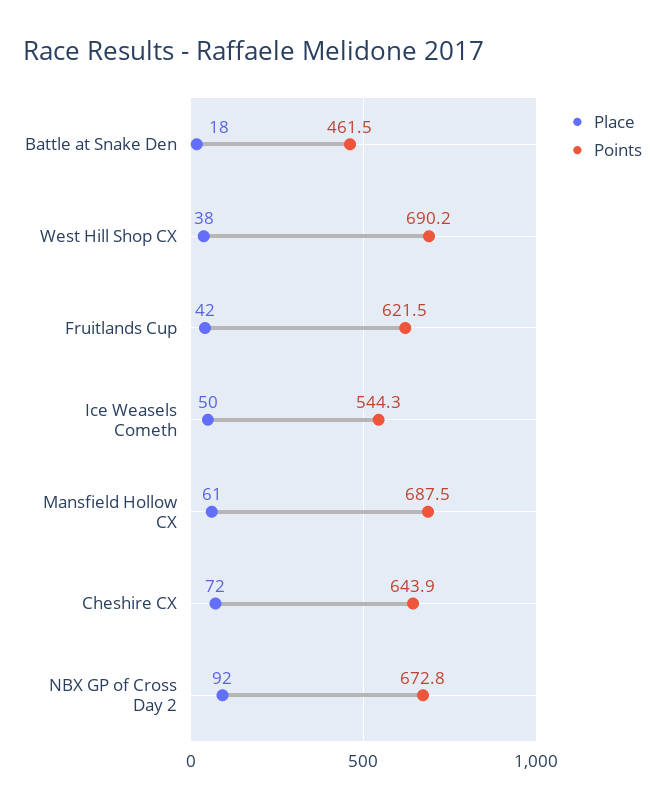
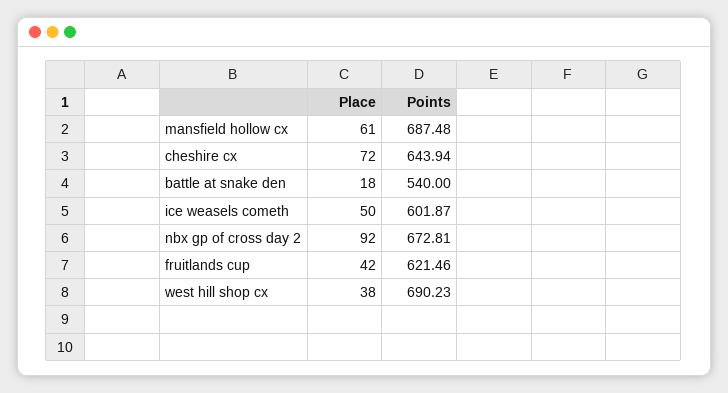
  {
    "Place": {
      "Battle at Snake Den": 18,
      "West Hill Shop CX": 38,
      "Fruitlands Cup": 42,
      "Ice Weasels Cometh": 50,
      "Mansfield Hollow CX": 61,
      "Cheshire CX": 72,
      "NBX GP of Cross Day 2": 92
    },
    "Points": {
-     "Battle at Snake Den": 461.5,
+     "Battle at Snake Den": 540,
      "West Hill Shop CX": 690.23,
      "Fruitlands Cup": 621.46,
-     "Ice Weasels Cometh": 544.3,
+     "Ice Weasels Cometh": 601.87,
      "Mansfield Hollow CX": 687.48,
      "Cheshire CX": 643.94,
      "NBX GP of Cross Day 2": 672.81
    }
  }

